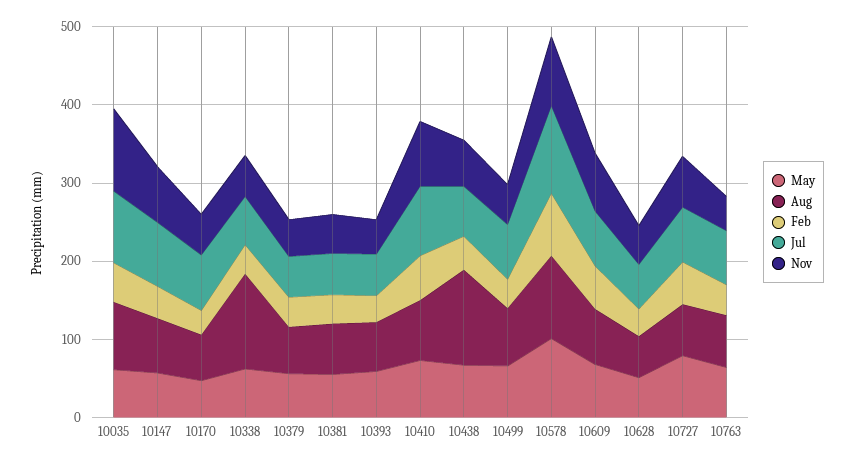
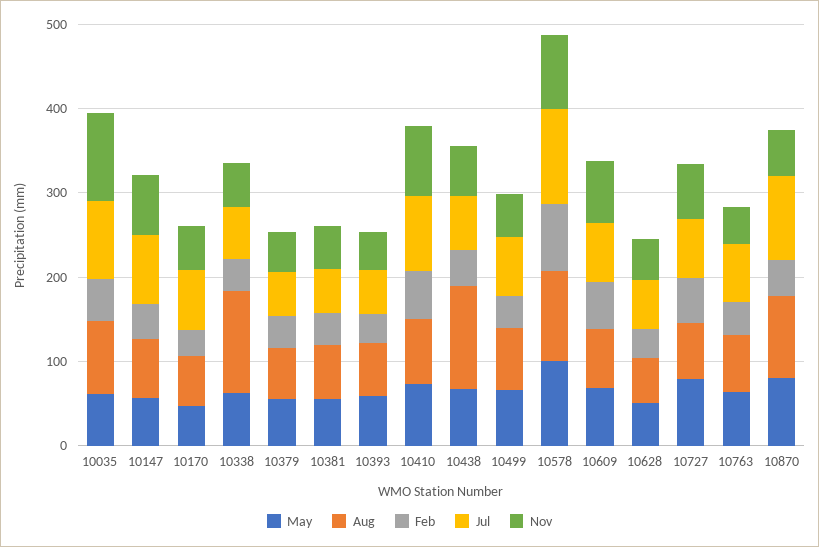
  {
    "May": {
      "10035": 60,
      "10147": 60,
      "10170": 40,
      "10338": 60,
      "10379": 60,
      "10381": 60,
      "10393": 60,
      "10410": 80,
      "10438": 60,
      "10499": 60,
      "10578": 100,
      "10609": 60,
      "10628": 60,
      "10727": 80,
-     "10763": 60
+     "10763": 60,
+     "10870": 80
    },
    "Aug": {
      "10035": 80,
      "10147": 80,
      "10170": 60,
      "10338": 120,
      "10379": 60,
      "10381": 60,
      "10393": 60,
      "10410": 80,
      "10438": 120,
      "10499": 80,
      "10578": 100,
      "10609": 80,
      "10628": 60,
      "10727": 60,
-     "10763": 60
+     "10763": 60,
+     "10870": 100
    },
    "Feb": {
      "10035": 60,
      "10147": 40,
      "10170": 40,
      "10338": 40,
      "10379": 40,
      "10381": 40,
      "10393": 40,
      "10410": 60,
      "10438": 40,
      "10499": 40,
      "10578": 80,
      "10609": 60,
      "10628": 40,
      "10727": 60,
-     "10763": 40
+     "10763": 40,
+     "10870": 40
    },
    "Jul": {
      "10035": 100,
      "10147": 80,
      "10170": 80,
      "10338": 60,
      "10379": 60,
      "10381": 60,
      "10393": 60,
      "10410": 80,
      "10438": 60,
      "10499": 80,
      "10578": 120,
      "10609": 80,
      "10628": 60,
      "10727": 80,
-     "10763": 60
+     "10763": 60,
+     "10870": 100
    },
    "Nov": {
      "10035": 100,
      "10147": 80,
      "10170": 60,
      "10338": 60,
      "10379": 40,
      "10381": 60,
      "10393": 40,
      "10410": 80,
      "10438": 60,
      "10499": 60,
      "10578": 80,
      "10609": 80,
      "10628": 40,
      "10727": 60,
-     "10763": 40
+     "10763": 40,
+     "10870": 60
    }
  }

